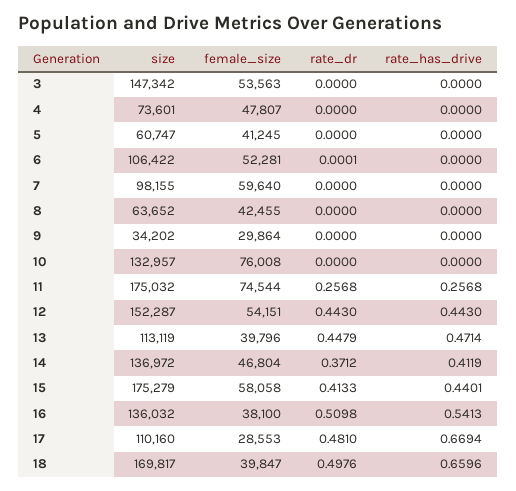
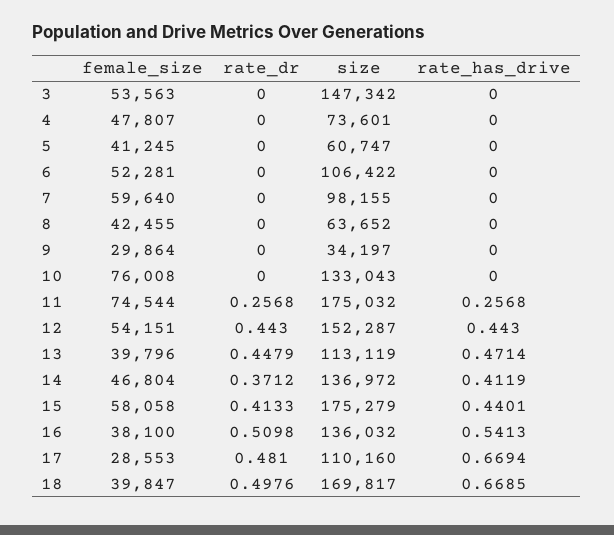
  {
    "size": {
      "3": 147342,
      "4": 73601,
      "5": 60747,
      "6": 106422,
      "7": 98155,
      "8": 63652,
-     "9": 34202,
+     "9": 34197,
-     "10": 132957,
+     "10": 133043,
      "11": 175032,
      "12": 152287,
      "13": 113119,
      "14": 136972,
      "15": 175279,
      "16": 136032,
      "17": 110160,
      "18": 169817
    },
    "female_size": {
      "3": 53563,
      "4": 47807,
      "5": 41245,
      "6": 52281,
      "7": 59640,
      "8": 42455,
      "9": 29864,
      "10": 76008,
      "11": 74544,
      "12": 54151,
      "13": 39796,
      "14": 46804,
      "15": 58058,
      "16": 38100,
      "17": 28553,
      "18": 39847
    },
    "rate_dr": {
      "3": 0,
      "4": 0,
      "5": 0,
-     "6": 0.0001,
+     "6": 0,
      "7": 0,
      "8": 0,
      "9": 0,
      "10": 0,
      "11": 0.2568,
      "12": 0.443,
      "13": 0.4479,
      "14": 0.3712,
      "15": 0.4133,
      "16": 0.5098,
      "17": 0.481,
      "18": 0.4976
    },
    "rate_has_drive": {
      "3": 0,
      "4": 0,
      "5": 0,
      "6": 0,
      "7": 0,
      "8": 0,
      "9": 0,
      "10": 0,
      "11": 0.2568,
      "12": 0.443,
      "13": 0.4714,
      "14": 0.4119,
      "15": 0.4401,
      "16": 0.5413,
      "17": 0.6694,
-     "18": 0.6596
+     "18": 0.6685
    }
  }

